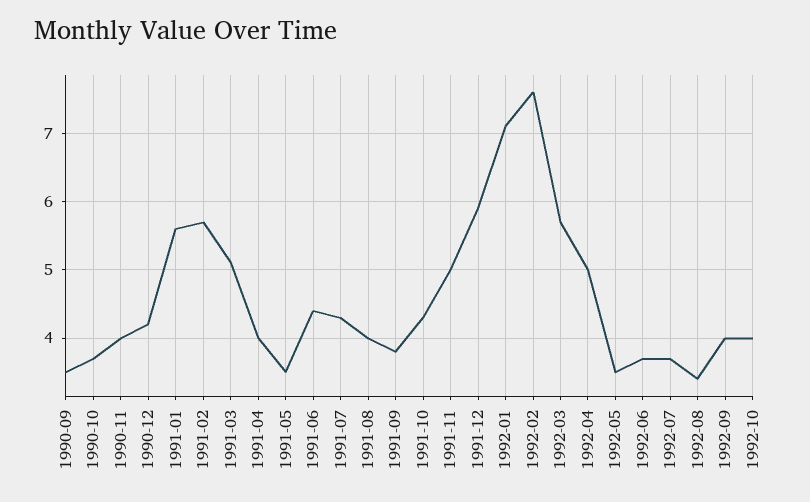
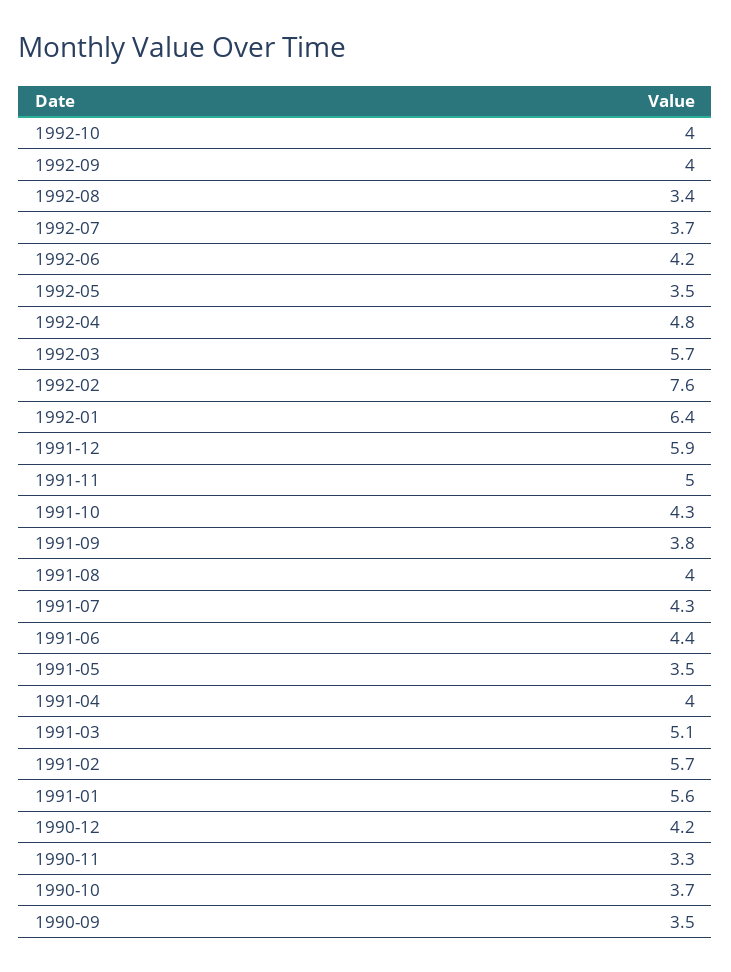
  {
    "1990-09": 3.5,
    "1990-10": 3.7,
-   "1990-11": 4,
+   "1990-11": 3.3,
    "1990-12": 4.2,
    "1991-01": 5.6,
    "1991-02": 5.7,
    "1991-03": 5.1,
    "1991-04": 4,
    "1991-05": 3.5,
    "1991-06": 4.4,
    "1991-07": 4.3,
    "1991-08": 4,
    "1991-09": 3.8,
    "1991-10": 4.3,
    "1991-11": 5,
    "1991-12": 5.9,
-   "1992-01": 7.1,
+   "1992-01": 6.4,
    "1992-02": 7.6,
    "1992-03": 5.7,
-   "1992-04": 5,
+   "1992-04": 4.8,
    "1992-05": 3.5,
-   "1992-06": 3.7,
+   "1992-06": 4.2,
    "1992-07": 3.7,
    "1992-08": 3.4,
    "1992-09": 4,
    "1992-10": 4
  }

